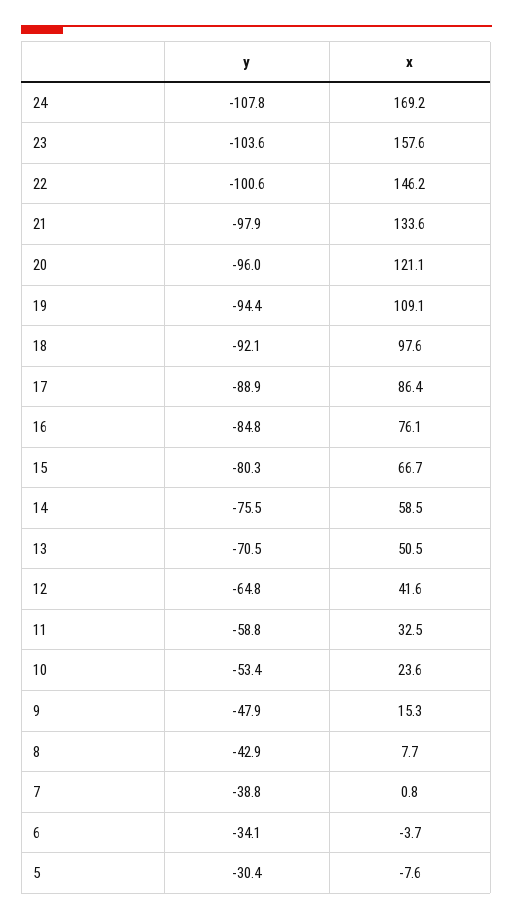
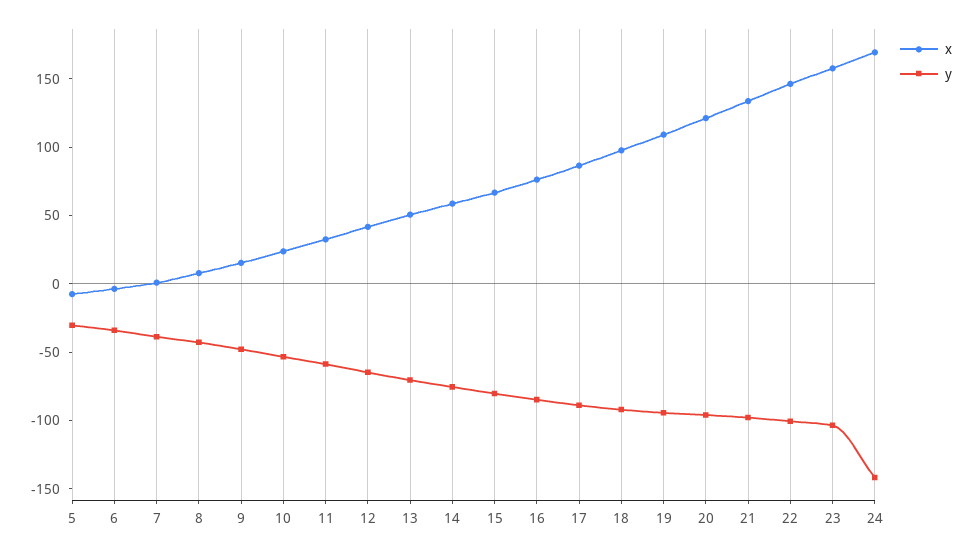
  {
    "y": {
-     "24": -107.8,
+     "24": -140,
      "23": -103.6,
      "22": -100.6,
      "21": -97.9,
      "20": -96,
      "19": -94.4,
      "18": -92.1,
      "17": -88.9,
      "16": -84.8,
      "15": -80.3,
      "14": -75.5,
      "13": -70.5,
      "12": -64.8,
      "11": -58.8,
      "10": -53.4,
      "9": -47.9,
      "8": -42.9,
      "7": -38.8,
      "6": -34.1,
      "5": -30.4
    },
    "x": {
      "24": 169.2,
      "23": 157.6,
      "22": 146.2,
      "21": 133.6,
      "20": 121.1,
      "19": 109.1,
      "18": 97.6,
      "17": 86.4,
      "16": 76.1,
      "15": 66.7,
      "14": 58.5,
      "13": 50.5,
      "12": 41.6,
      "11": 32.5,
      "10": 23.6,
      "9": 15.3,
      "8": 7.7,
      "7": 0.8,
      "6": -3.7,
      "5": -7.6
    }
  }

